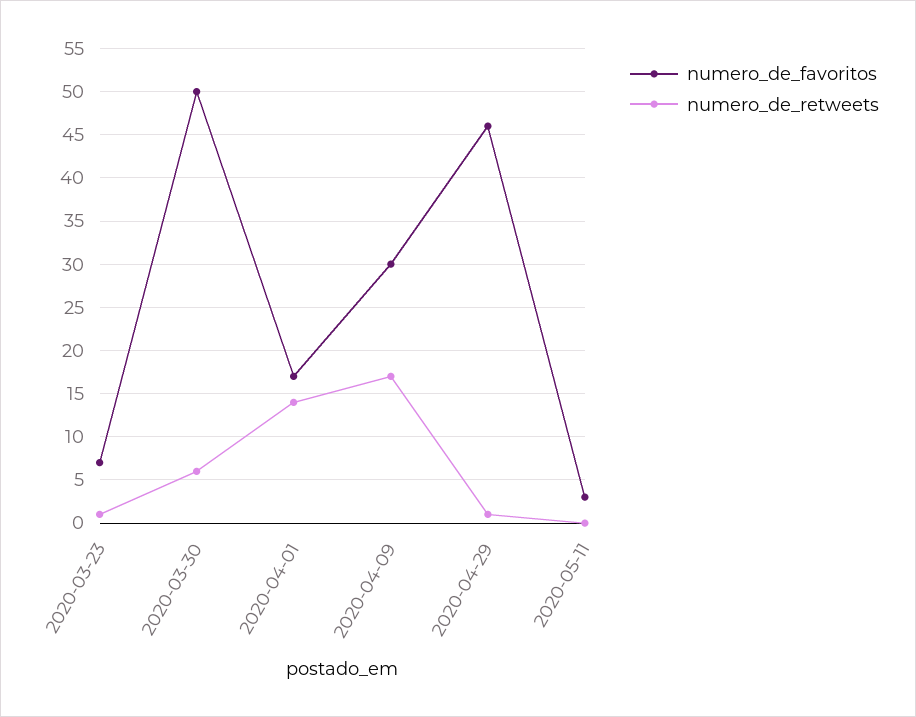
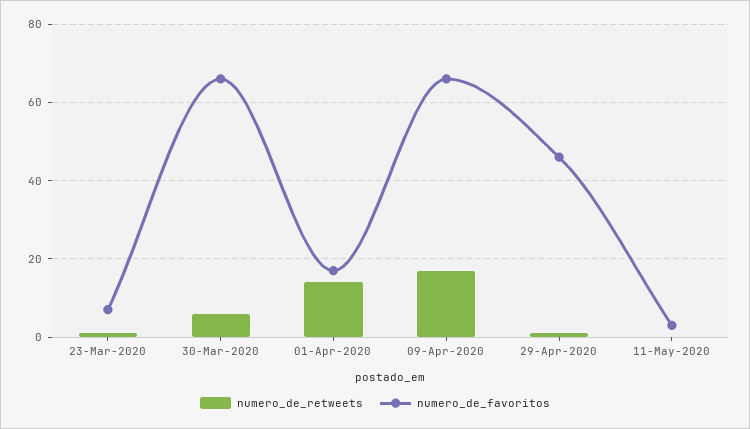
  {
    "numero_de_favoritos": {
      "2020-03-23": 7,
-     "2020-03-30": 50,
+     "2020-03-30": 65,
      "2020-04-01": 17,
-     "2020-04-09": 30,
+     "2020-04-09": 65,
      "2020-04-29": 46,
      "2020-05-11": 3
    },
    "numero_de_retweets": {
      "2020-03-23": 1,
      "2020-03-30": 6,
      "2020-04-01": 14,
      "2020-04-09": 17,
      "2020-04-29": 1,
      "2020-05-11": 0
    }
  }

